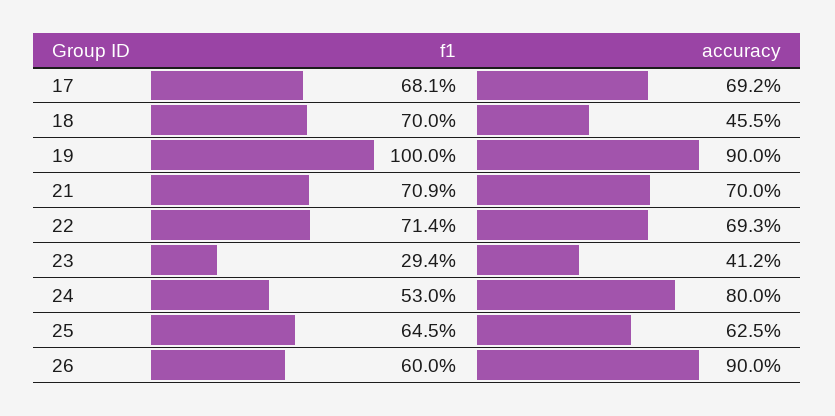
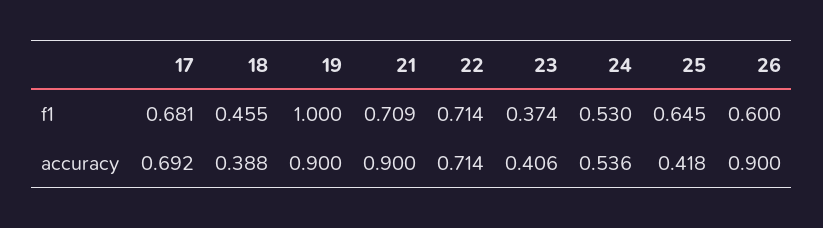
  {
    "f1": {
      "17": 0.681,
-     "18": 0.7,
+     "18": 0.455,
      "19": 1,
      "21": 0.709,
      "22": 0.714,
-     "23": 0.294,
+     "23": 0.374,
      "24": 0.53,
      "25": 0.645,
      "26": 0.6
    },
    "accuracy": {
      "17": 0.692,
-     "18": 0.455,
+     "18": 0.388,
      "19": 0.9,
-     "21": 0.7,
+     "21": 0.9,
-     "22": 0.693,
+     "22": 0.714,
-     "23": 0.412,
+     "23": 0.406,
-     "24": 0.8,
+     "24": 0.536,
-     "25": 0.625,
+     "25": 0.418,
      "26": 0.9
    }
  }

